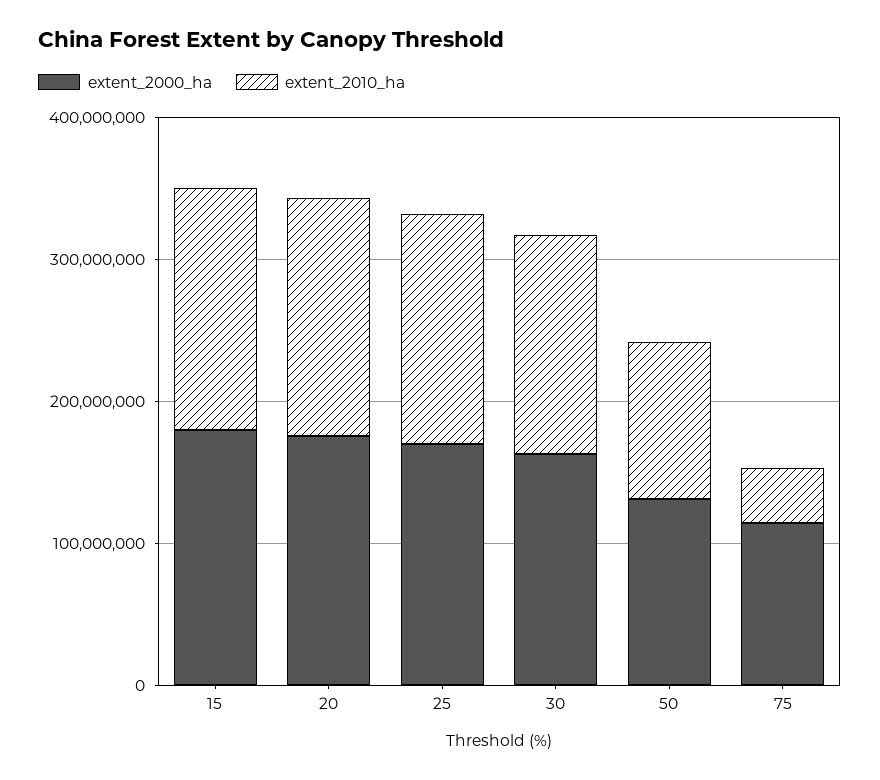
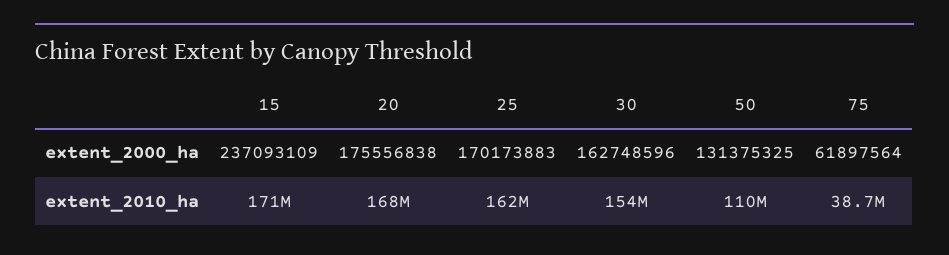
  {
    "extent_2000_ha": {
-     "15": 180000000,
+     "15": 237093109,
      "20": 175556838,
      "25": 170173883,
      "30": 162748596,
      "50": 131375325,
-     "75": 120000000
+     "75": 61897564
    },
    "extent_2010_ha": {
      "15": 171000000,
      "20": 168000000,
      "25": 162000000,
      "30": 154000000,
      "50": 110000000,
      "75": 38700000
    }
  }

